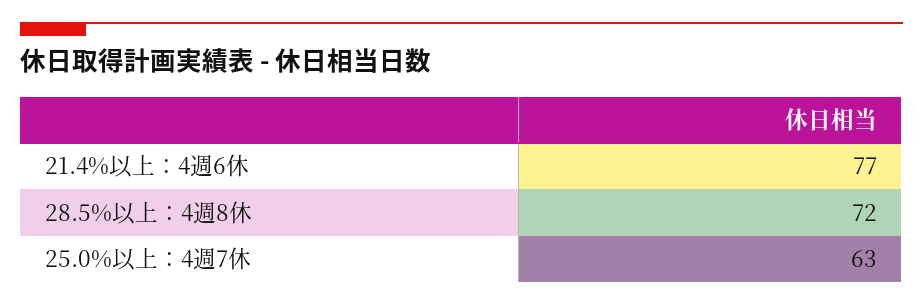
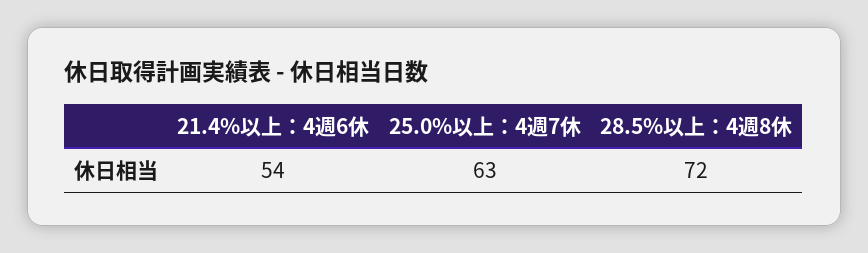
  {
-   "21.4%以上：4週6休": 77,
+   "21.4%以上：4週6休": 54,
    "28.5%以上：4週8休": 72,
    "25.0%以上：4週7休": 63
  }

